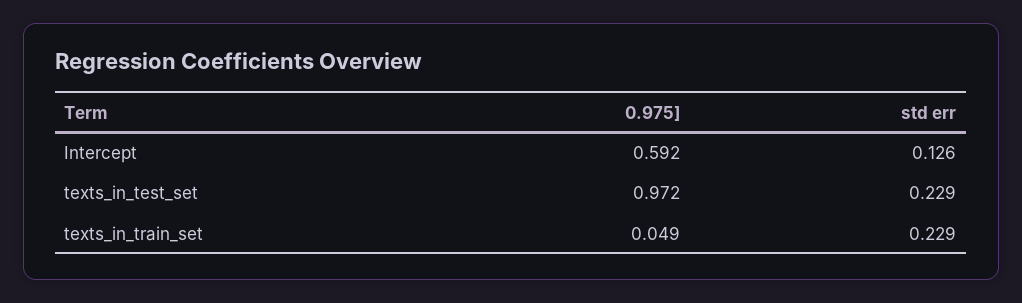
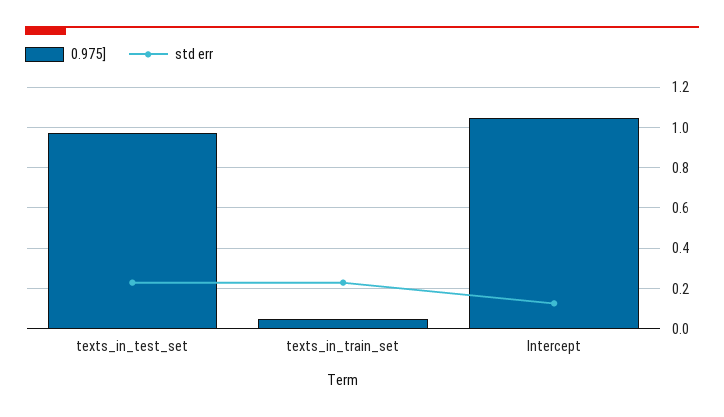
  {
    "0.975]": {
-     "Intercept": 0.592,
+     "Intercept": 1.05,
      "texts_in_test_set": 0.972,
      "texts_in_train_set": 0.049
    },
    "std err": {
      "Intercept": 0.126,
      "texts_in_test_set": 0.229,
      "texts_in_train_set": 0.229
    }
  }

